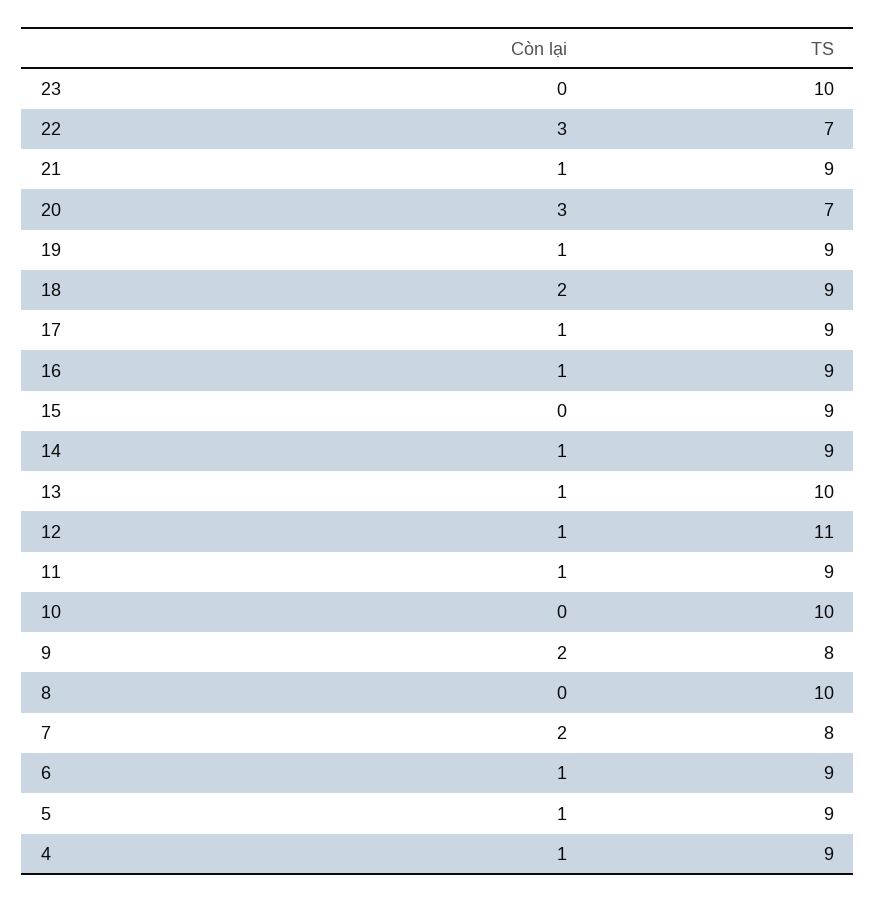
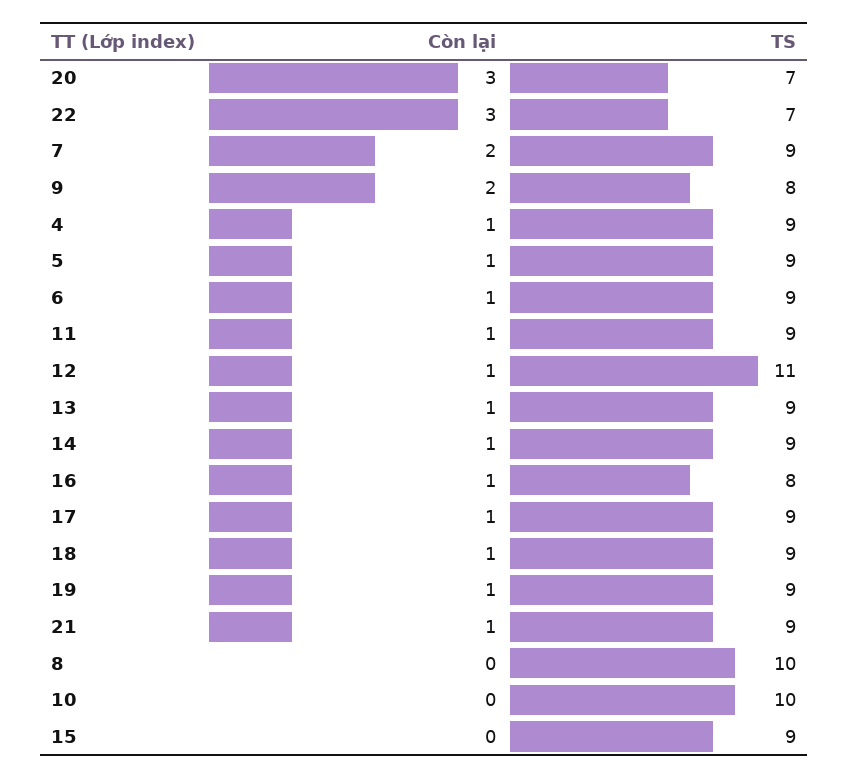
  {
    "Còn lại": {
-     "23": 0,
      "22": 3,
      "21": 1,
      "20": 3,
      "19": 1,
-     "18": 2,
+     "18": 1,
      "17": 1,
      "16": 1,
      "15": 0,
      "14": 1,
      "13": 1,
      "12": 1,
      "11": 1,
      "10": 0,
      "9": 2,
      "8": 0,
      "7": 2,
      "6": 1,
      "5": 1,
      "4": 1
    },
    "TS": {
-     "23": 10,
      "22": 7,
      "21": 9,
      "20": 7,
      "19": 9,
      "18": 9,
      "17": 9,
-     "16": 9,
+     "16": 8,
      "15": 9,
      "14": 9,
-     "13": 10,
+     "13": 9,
      "12": 11,
      "11": 9,
      "10": 10,
      "9": 8,
      "8": 10,
-     "7": 8,
+     "7": 9,
      "6": 9,
      "5": 9,
      "4": 9
    }
  }

